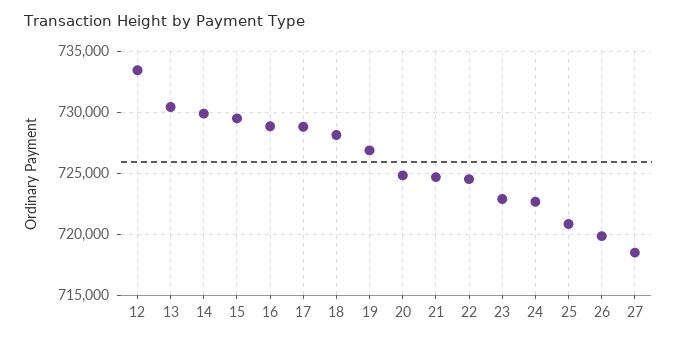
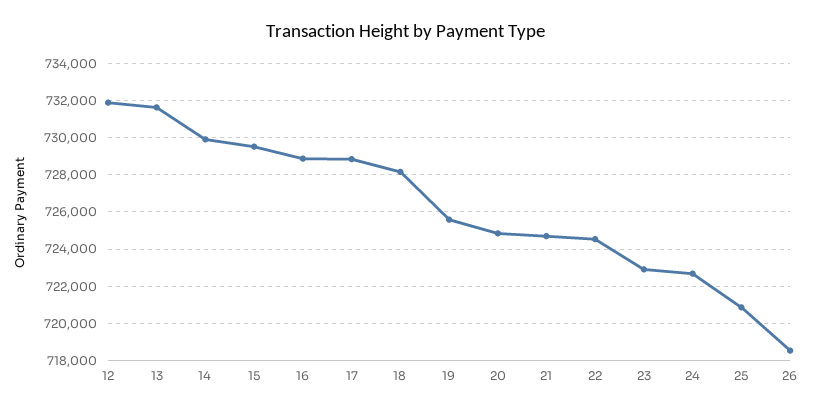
  {
-   "12": 733500,
+   "12": 732000,
-   "13": 730500,
+   "13": 731500,
    "14": 730000,
    "15": 729500,
    "16": 729000,
    "17": 729000,
    "18": 728000,
-   "19": 727000,
+   "19": 725500,
    "20": 725000,
    "21": 724500,
    "22": 724500,
    "23": 723000,
    "24": 722500,
    "25": 721000,
-   "26": 720000,
+   "26": 718500
-   "27": 718500
  }

